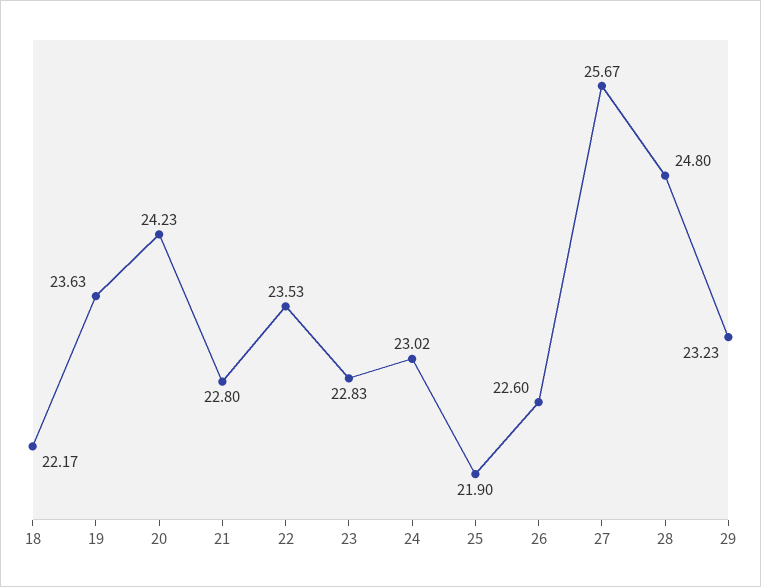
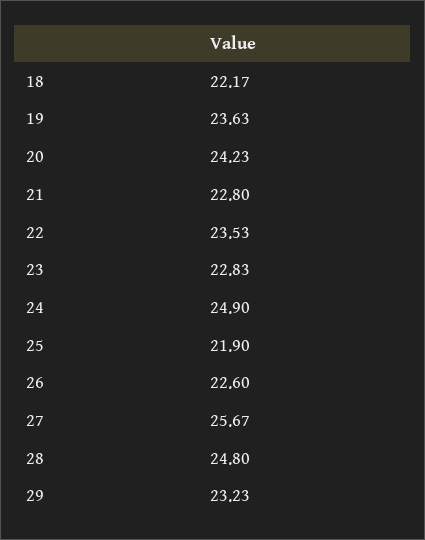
  {
    "18": 22.17,
    "19": 23.63,
    "20": 24.23,
    "21": 22.8,
    "22": 23.53,
    "23": 22.83,
-   "24": 23.02,
+   "24": 24.9,
    "25": 21.9,
    "26": 22.6,
    "27": 25.67,
    "28": 24.8,
    "29": 23.23
  }

